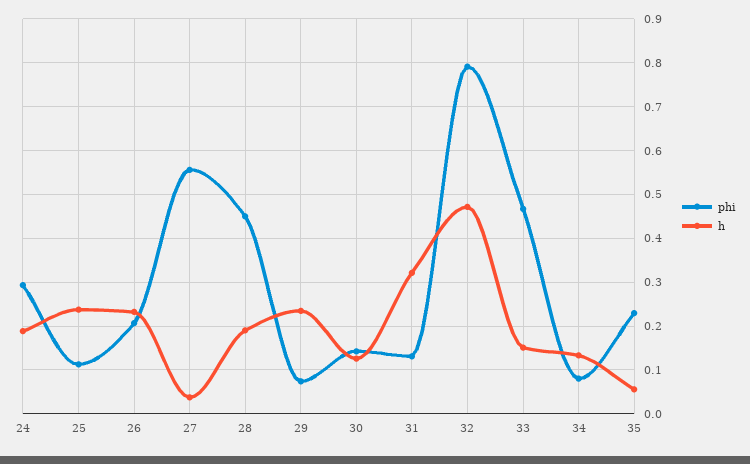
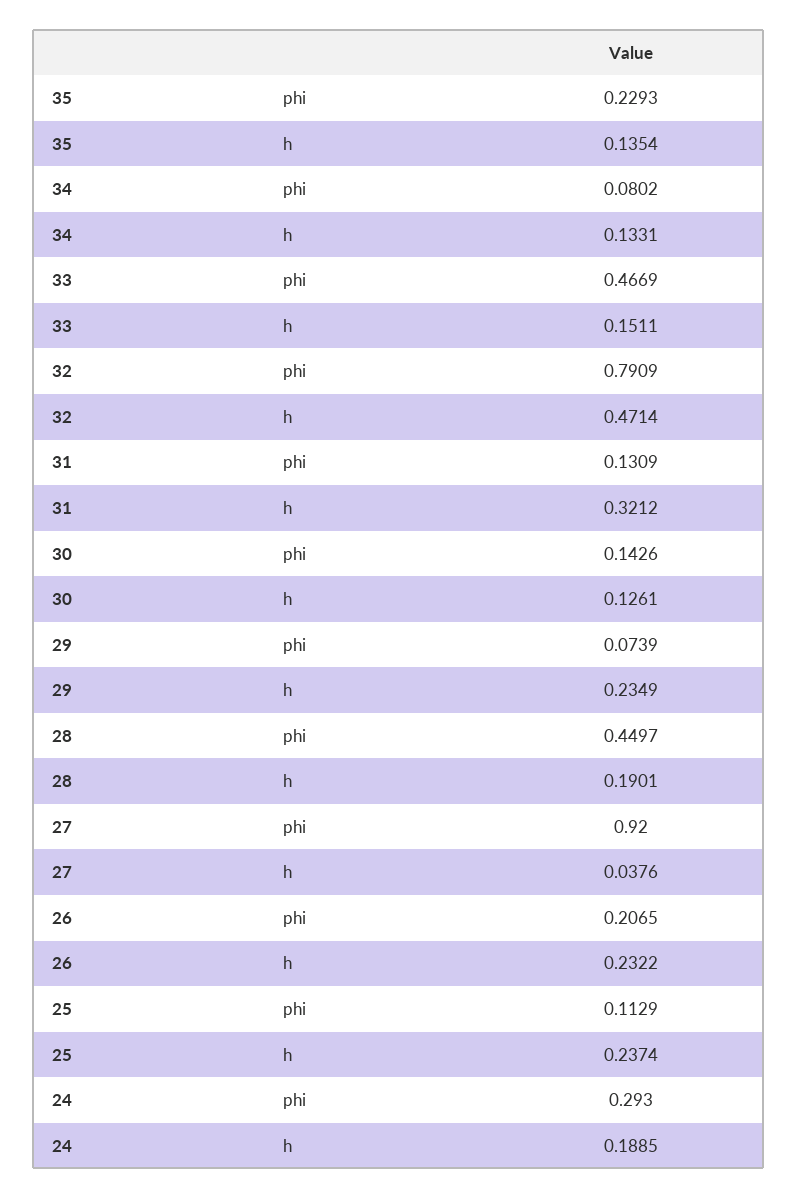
  {
    "phi": {
      "24": 0.293,
      "25": 0.1129,
      "26": 0.2065,
-     "27": 0.56,
+     "27": 0.92,
      "28": 0.4497,
      "29": 0.0739,
      "30": 0.1426,
      "31": 0.1309,
      "32": 0.7909,
      "33": 0.4669,
      "34": 0.0802,
      "35": 0.2293
    },
    "h": {
      "24": 0.1885,
      "25": 0.2374,
      "26": 0.2322,
      "27": 0.0376,
      "28": 0.1901,
      "29": 0.2349,
      "30": 0.1261,
      "31": 0.3212,
      "32": 0.4714,
      "33": 0.1511,
      "34": 0.1331,
-     "35": 0.06
+     "35": 0.1354
    }
  }

